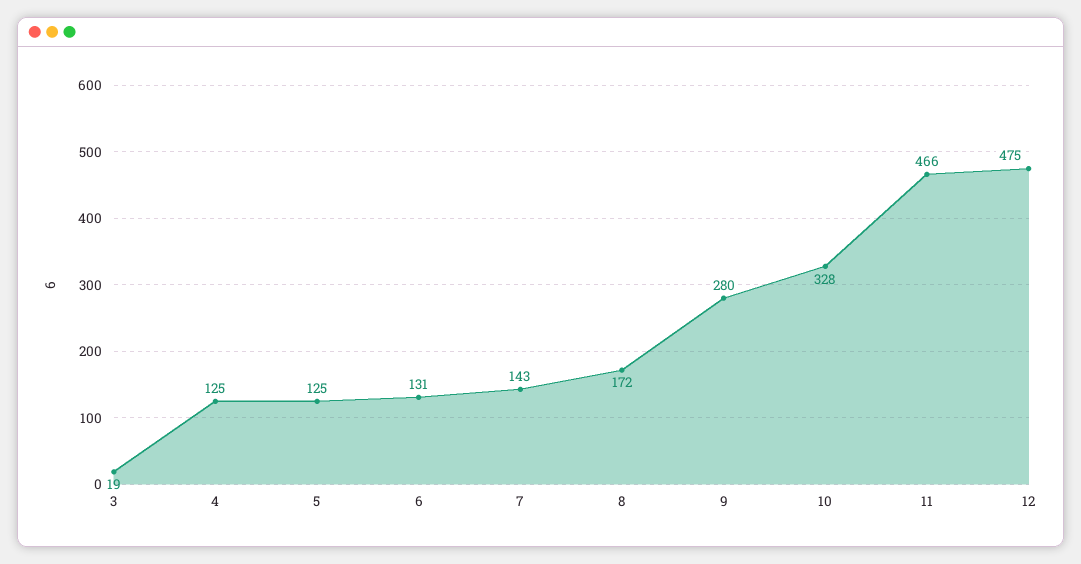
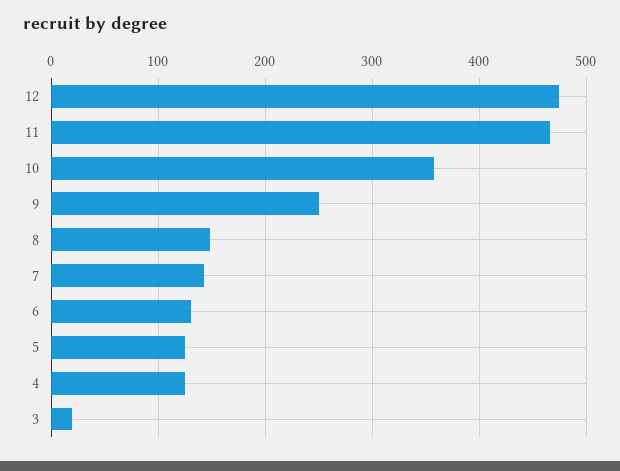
  {
    "3": 19,
    "4": 125,
    "5": 125,
    "6": 131,
    "7": 143,
-   "8": 172,
+   "8": 150,
-   "9": 280,
+   "9": 250,
-   "10": 328,
+   "10": 360,
    "11": 466,
    "12": 475
  }

